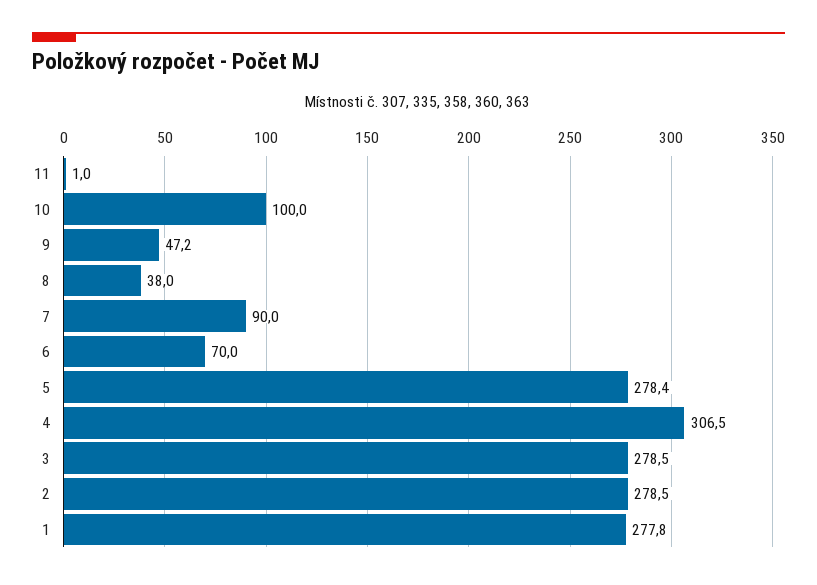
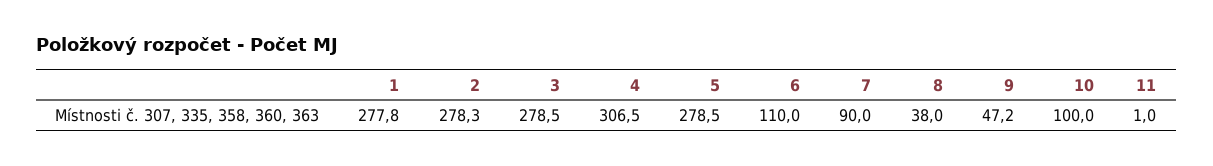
  {
    "11": 1,
    "10": 100,
    "9": 47.2,
    "8": 38,
    "7": 90,
-   "6": 70,
+   "6": 110,
-   "5": 278.4,
+   "5": 278.5,
    "4": 306.5,
    "3": 278.5,
-   "2": 278.5,
+   "2": 278.3,
    "1": 277.8
  }

